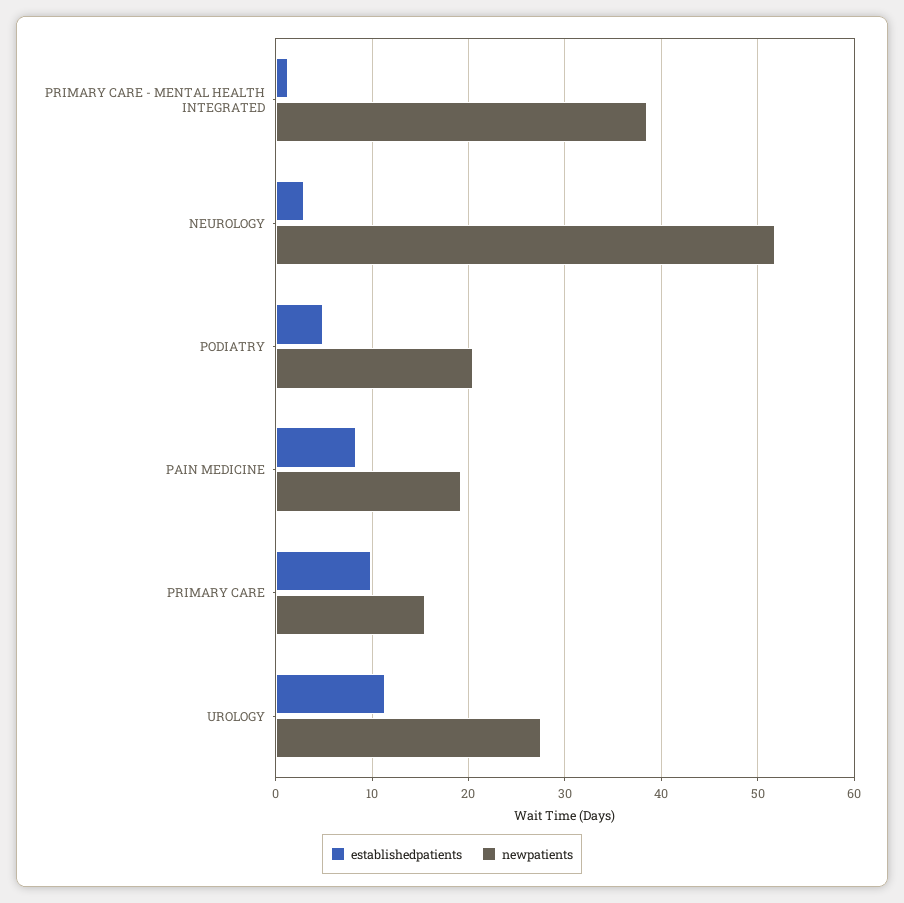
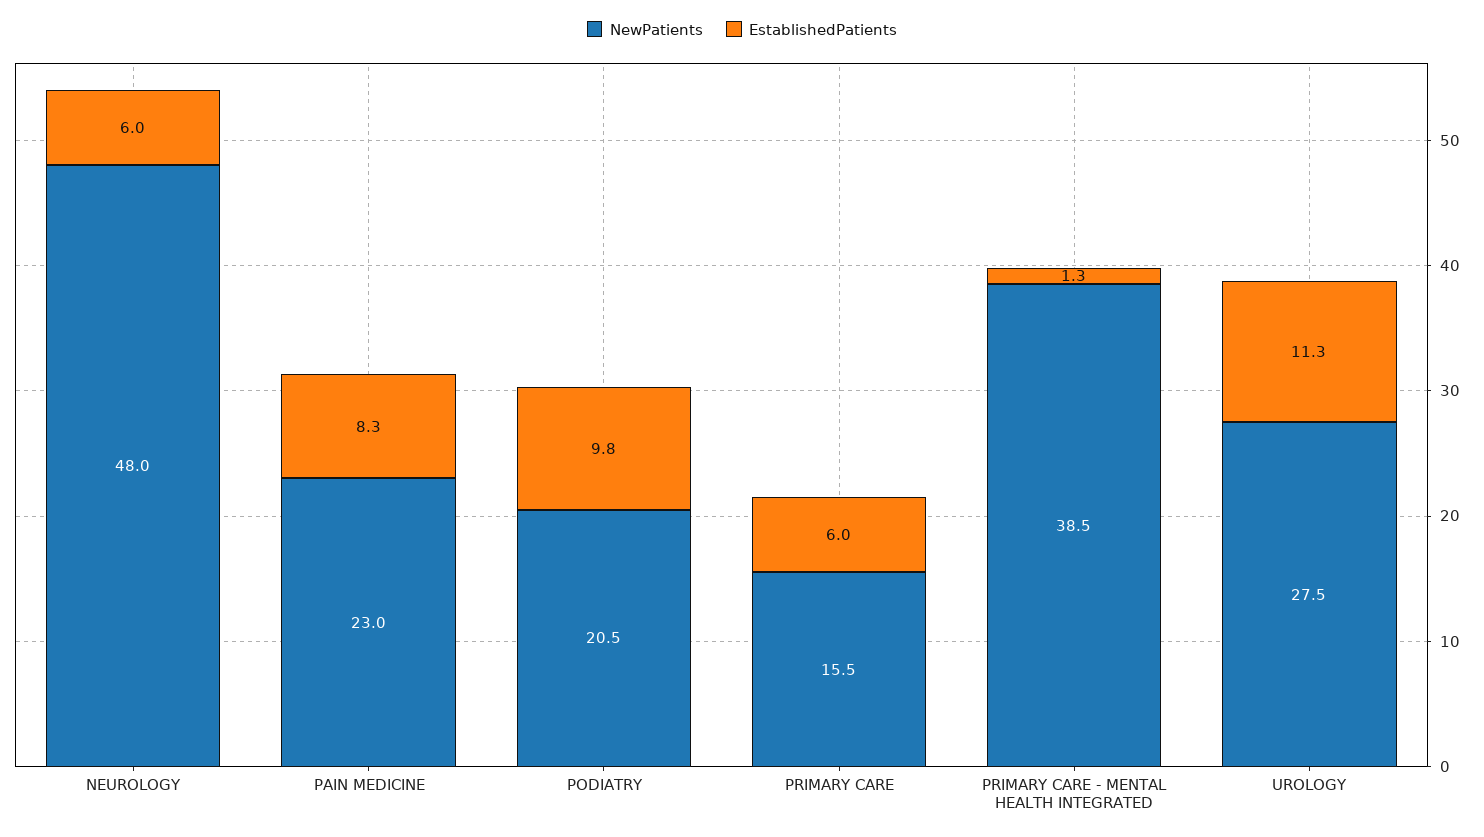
  {
    "establishedpatients": {
      "PRIMARY CARE - MENTAL HEALTH INTEGRATED": 1.3,
-     "NEUROLOGY": 3,
+     "NEUROLOGY": 6,
-     "PODIATRY": 5,
+     "PODIATRY": 9.8,
      "PAIN MEDICINE": 8.3,
-     "PRIMARY CARE": 10,
+     "PRIMARY CARE": 6,
      "UROLOGY": 11.3
    },
    "newpatients": {
      "PRIMARY CARE - MENTAL HEALTH INTEGRATED": 38.5,
-     "NEUROLOGY": 52,
+     "NEUROLOGY": 48,
      "PODIATRY": 20.5,
-     "PAIN MEDICINE": 19,
+     "PAIN MEDICINE": 23,
      "PRIMARY CARE": 15.5,
      "UROLOGY": 27.5
    }
  }

